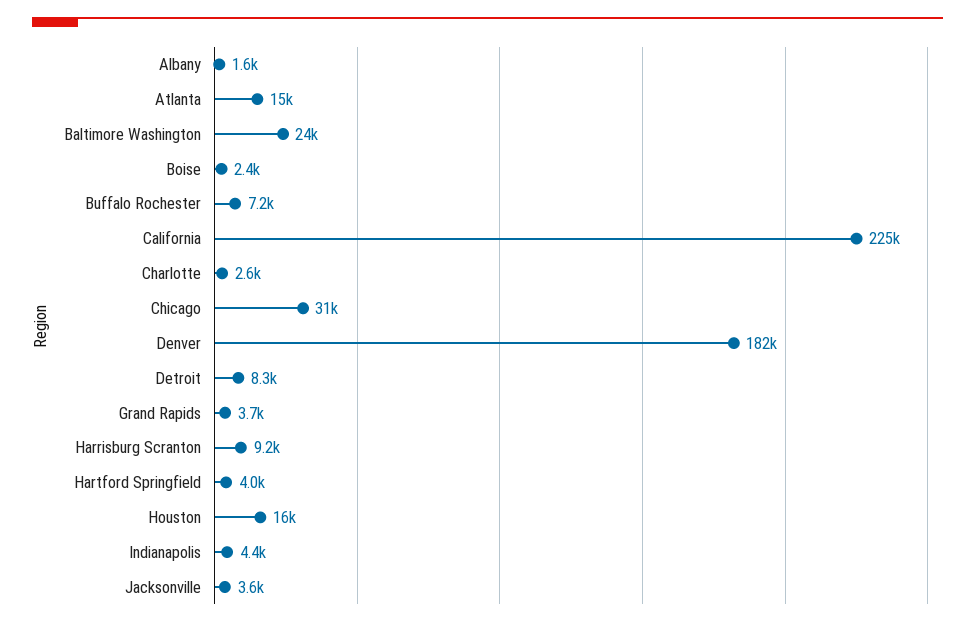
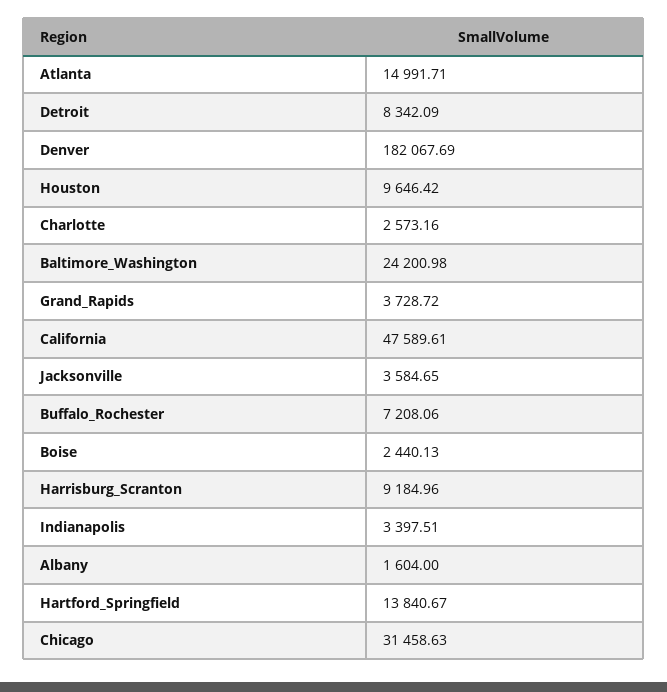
  {
    "Albany": 1604,
    "Atlanta": 14991.71,
    "Baltimore Washington": 24200.98,
    "Boise": 2440.13,
    "Buffalo Rochester": 7208.06,
-   "California": 225000,
+   "California": 47589.61,
    "Charlotte": 2573.16,
    "Chicago": 31458.63,
    "Denver": 182067.69,
    "Detroit": 8342.09,
    "Grand Rapids": 3728.72,
    "Harrisburg Scranton": 9184.96,
-   "Hartford Springfield": 4000,
+   "Hartford Springfield": 13840.67,
-   "Houston": 16000,
+   "Houston": 9646.42,
-   "Indianapolis": 4400,
+   "Indianapolis": 3397.51,
    "Jacksonville": 3584.65
  }

